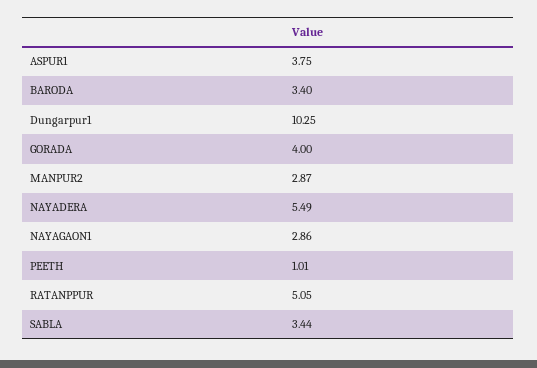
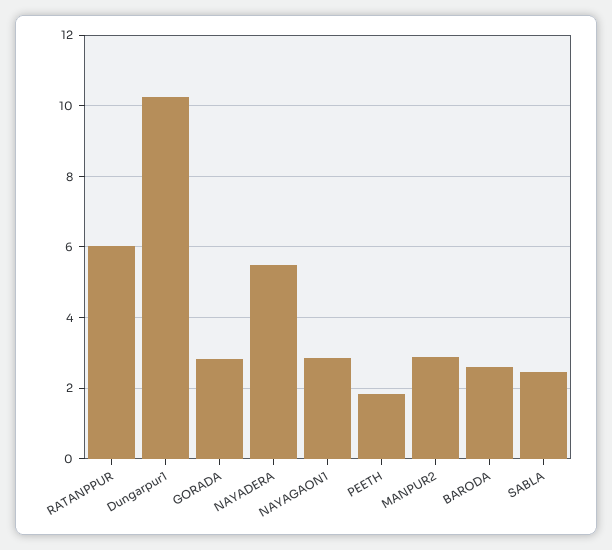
  {
-   "ASPUR1": 3.75,
-   "BARODA": 3.4,
+   "BARODA": 2.6,
    "Dungarpur1": 10.25,
-   "GORADA": 4,
+   "GORADA": 2.8,
    "MANPUR2": 2.87,
    "NAYADERA": 5.49,
    "NAYAGAON1": 2.86,
-   "PEETH": 1.01,
+   "PEETH": 1.8,
-   "RATANPPUR": 5.05,
+   "RATANPPUR": 6,
-   "SABLA": 3.44
+   "SABLA": 2.4
  }

